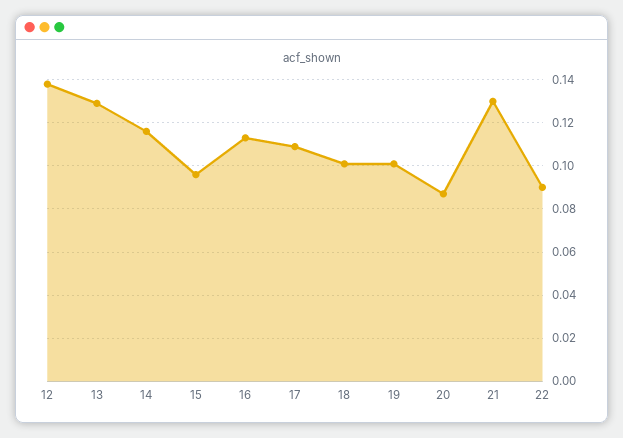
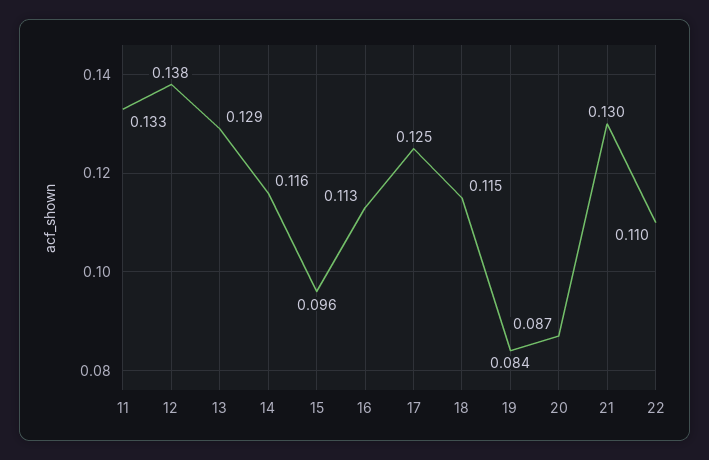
  {
    "12": 0.138,
    "13": 0.129,
    "14": 0.116,
    "15": 0.096,
    "16": 0.113,
-   "17": 0.11,
+   "17": 0.125,
-   "18": 0.1,
+   "18": 0.115,
-   "19": 0.1,
+   "19": 0.084,
    "20": 0.087,
    "21": 0.13,
-   "22": 0.09
+   "22": 0.11,
+   "11": 0.133
  }

